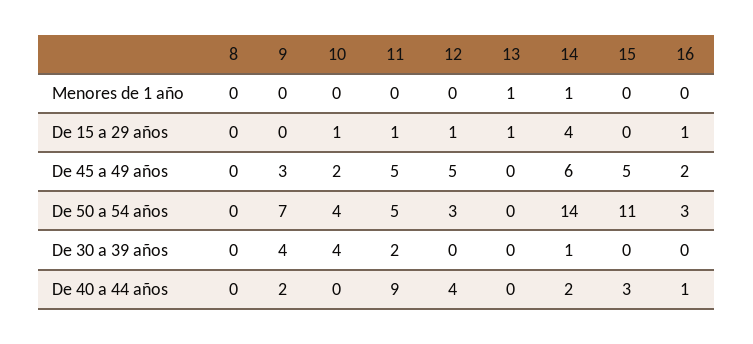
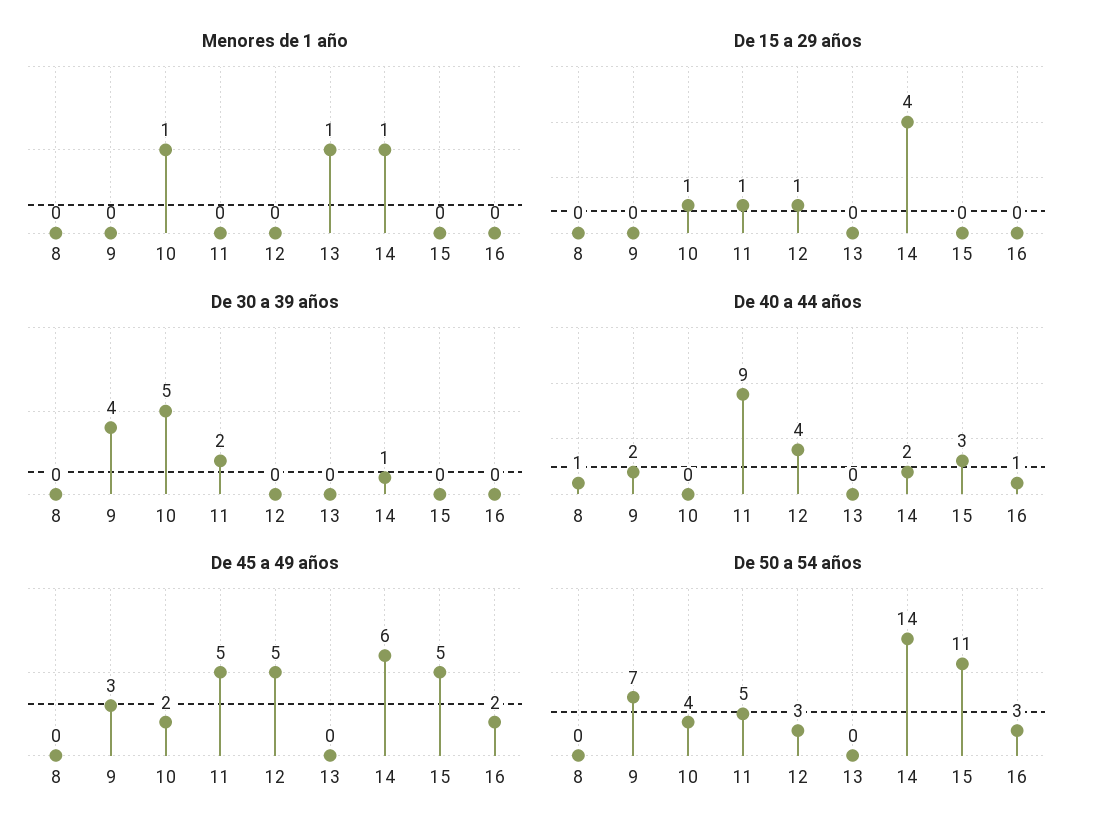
  {
    "Menores de 1 año": {
      "8": 0,
      "9": 0,
-     "10": 0,
+     "10": 1,
      "11": 0,
      "12": 0,
      "13": 1,
      "14": 1,
      "15": 0,
      "16": 0
    },
    "De 15 a 29 años": {
      "8": 0,
      "9": 0,
      "10": 1,
      "11": 1,
      "12": 1,
-     "13": 1,
+     "13": 0,
      "14": 4,
      "15": 0,
-     "16": 1
+     "16": 0
    },
    "De 45 a 49 años": {
      "8": 0,
      "9": 3,
      "10": 2,
      "11": 5,
      "12": 5,
      "13": 0,
      "14": 6,
      "15": 5,
      "16": 2
    },
    "De 50 a 54 años": {
      "8": 0,
      "9": 7,
      "10": 4,
      "11": 5,
      "12": 3,
      "13": 0,
      "14": 14,
      "15": 11,
      "16": 3
    },
    "De 30 a 39 años": {
      "8": 0,
      "9": 4,
-     "10": 4,
+     "10": 5,
      "11": 2,
      "12": 0,
      "13": 0,
      "14": 1,
      "15": 0,
      "16": 0
    },
    "De 40 a 44 años": {
-     "8": 0,
+     "8": 1,
      "9": 2,
      "10": 0,
      "11": 9,
      "12": 4,
      "13": 0,
      "14": 2,
      "15": 3,
      "16": 1
    }
  }

